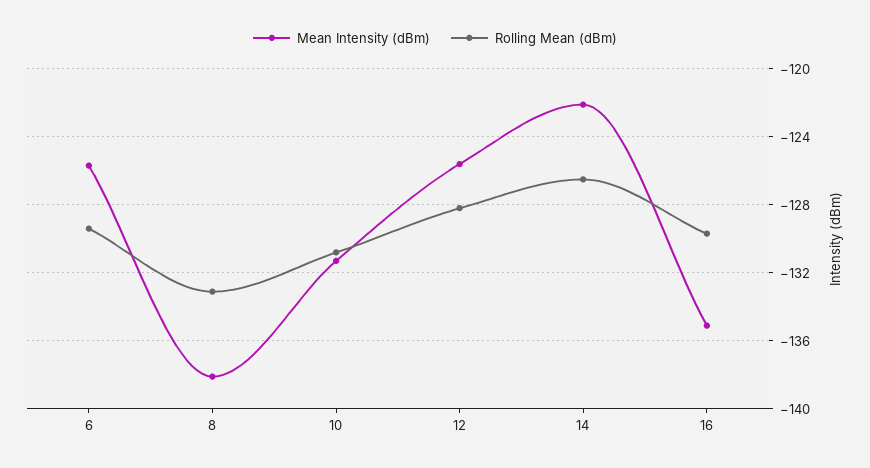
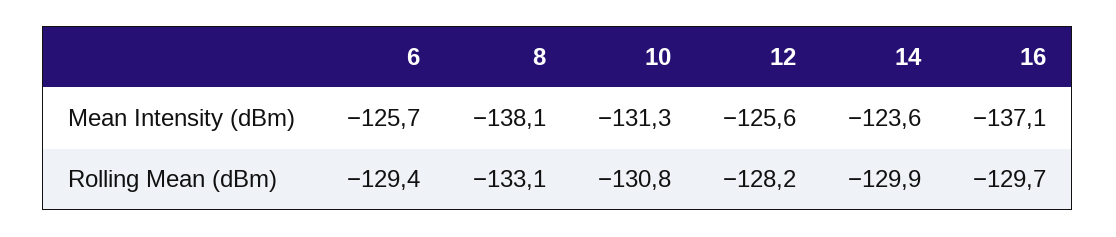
  {
    "Mean Intensity (dBm)": {
      "6": -125.7,
      "8": -138.1,
      "10": -131.3,
      "12": -125.6,
-     "14": -122,
+     "14": -123.6,
-     "16": -135
+     "16": -137.1
    },
    "Rolling Mean (dBm)": {
      "6": -129.4,
      "8": -133.1,
      "10": -130.8,
      "12": -128.2,
-     "14": -126.5,
+     "14": -129.9,
      "16": -129.7
    }
  }

